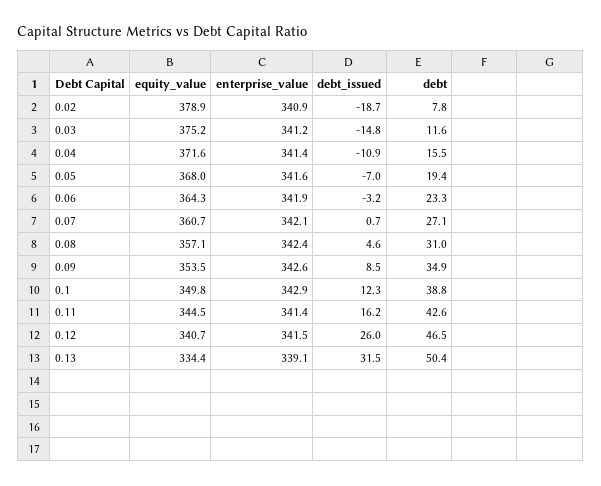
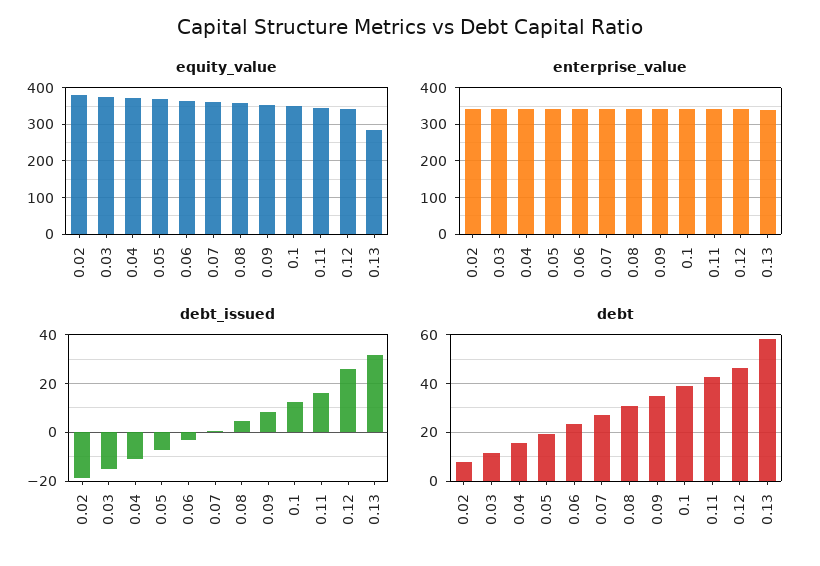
  {
    "equity_value": {
      "0.02": 378.9,
      "0.03": 375.2,
      "0.04": 371.6,
      "0.05": 368,
      "0.06": 364.3,
      "0.07": 360.7,
      "0.08": 357.1,
      "0.09": 353.5,
      "0.1": 349.8,
      "0.11": 344.5,
      "0.12": 340.7,
-     "0.13": 334.4
+     "0.13": 280
    },
    "enterprise_value": {
      "0.02": 340.9,
      "0.03": 341.2,
      "0.04": 341.4,
      "0.05": 341.6,
      "0.06": 341.9,
      "0.07": 342.1,
      "0.08": 342.4,
      "0.09": 342.6,
      "0.1": 342.9,
      "0.11": 341.4,
      "0.12": 341.5,
      "0.13": 339.1
    },
    "debt_issued": {
      "0.02": -18.7,
      "0.03": -14.8,
      "0.04": -10.9,
      "0.05": -7,
      "0.06": -3.2,
      "0.07": 0.7,
      "0.08": 4.6,
      "0.09": 8.5,
      "0.1": 12.3,
      "0.11": 16.2,
      "0.12": 26,
      "0.13": 31.5
    },
    "debt": {
      "0.02": 7.8,
      "0.03": 11.6,
      "0.04": 15.5,
      "0.05": 19.4,
      "0.06": 23.3,
      "0.07": 27.1,
      "0.08": 31,
      "0.09": 34.9,
      "0.1": 38.8,
      "0.11": 42.6,
      "0.12": 46.5,
-     "0.13": 50.4
+     "0.13": 57.5
    }
  }

